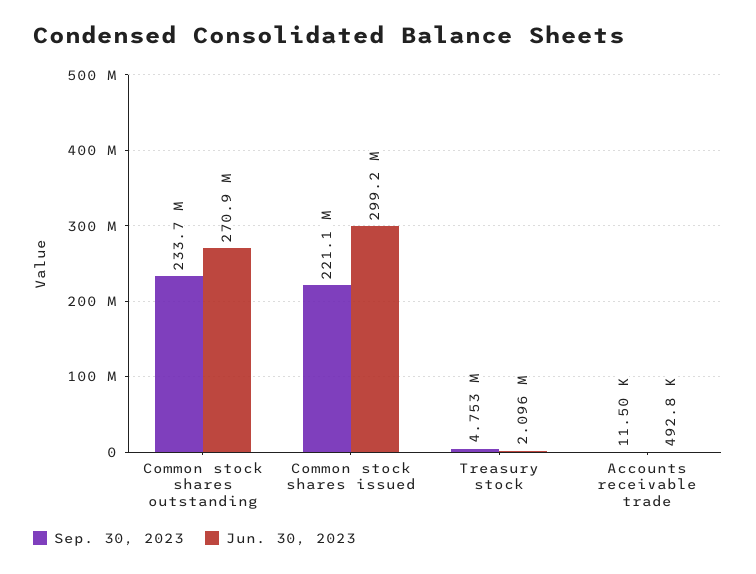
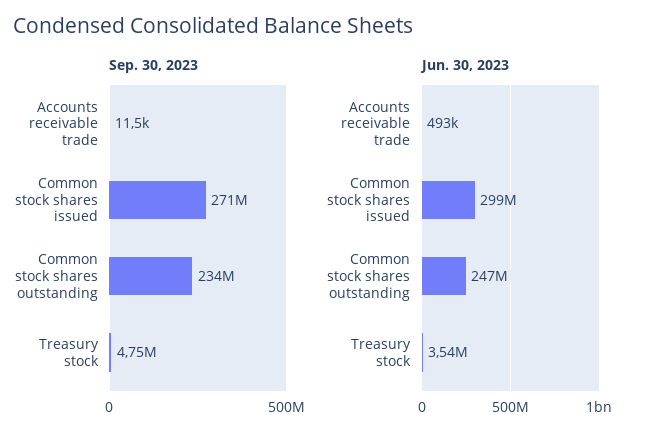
  {
    "Sep. 30, 2023": {
      "Common stock shares outstanding": 233700000,
-     "Common stock shares issued": 221100000,
+     "Common stock shares issued": 271000000,
      "Treasury stock": 4753000,
      "Accounts receivable trade": 11500
    },
    "Jun. 30, 2023": {
-     "Common stock shares outstanding": 270900000,
+     "Common stock shares outstanding": 247000000,
      "Common stock shares issued": 299200000,
-     "Treasury stock": 2096000,
+     "Treasury stock": 3540000,
      "Accounts receivable trade": 492800
    }
  }

